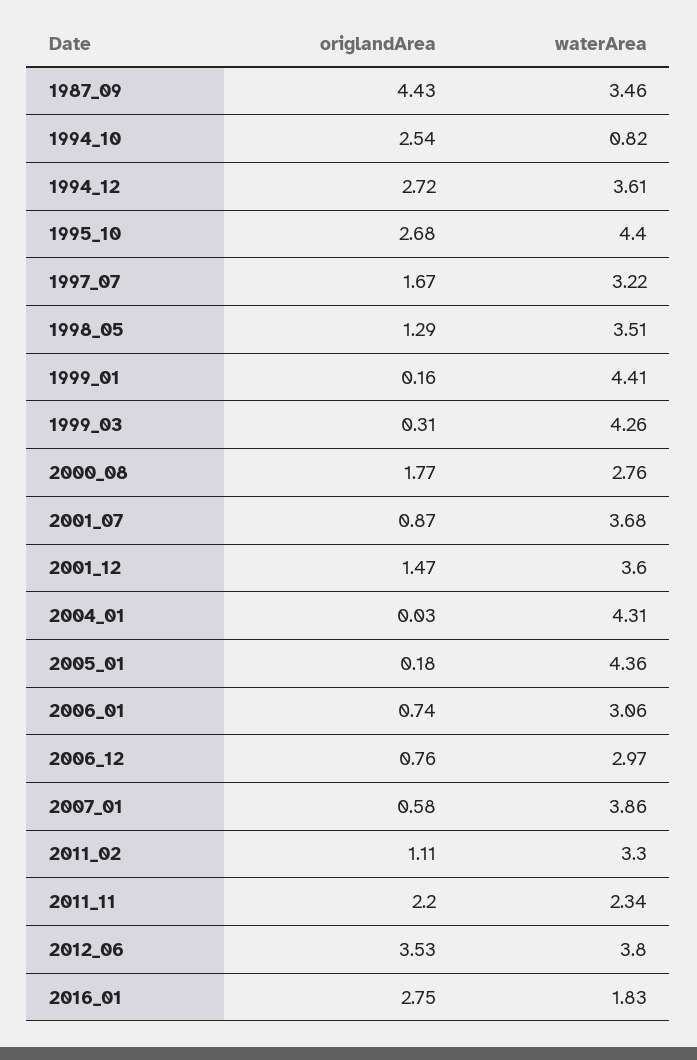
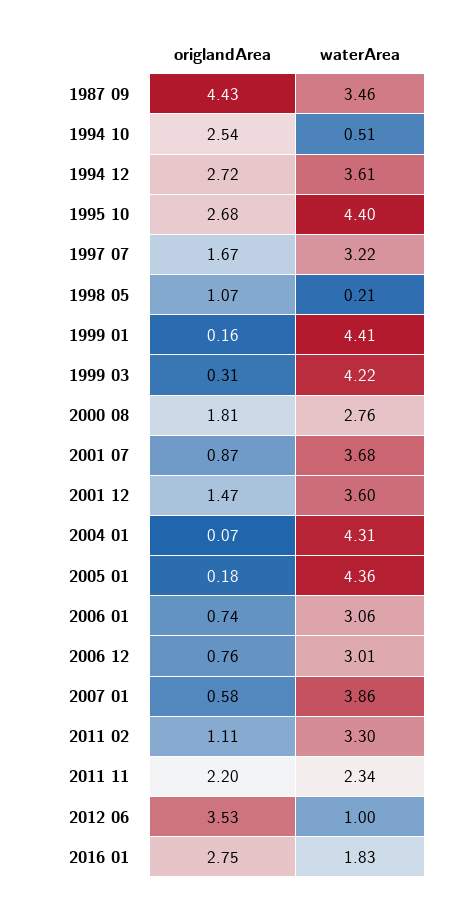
  {
    "origlandArea": {
      "1987_09": 4.43,
      "1994_10": 2.54,
      "1994_12": 2.72,
      "1995_10": 2.68,
      "1997_07": 1.67,
-     "1998_05": 1.29,
+     "1998_05": 1.07,
      "1999_01": 0.16,
      "1999_03": 0.31,
-     "2000_08": 1.77,
+     "2000_08": 1.81,
      "2001_07": 0.87,
      "2001_12": 1.47,
-     "2004_01": 0.03,
+     "2004_01": 0.07,
      "2005_01": 0.18,
      "2006_01": 0.74,
      "2006_12": 0.76,
      "2007_01": 0.58,
      "2011_02": 1.11,
      "2011_11": 2.2,
      "2012_06": 3.53,
      "2016_01": 2.75
    },
    "waterArea": {
      "1987_09": 3.46,
-     "1994_10": 0.82,
+     "1994_10": 0.51,
      "1994_12": 3.61,
      "1995_10": 4.4,
      "1997_07": 3.22,
-     "1998_05": 3.51,
+     "1998_05": 0.21,
      "1999_01": 4.41,
-     "1999_03": 4.26,
+     "1999_03": 4.22,
      "2000_08": 2.76,
      "2001_07": 3.68,
      "2001_12": 3.6,
      "2004_01": 4.31,
      "2005_01": 4.36,
      "2006_01": 3.06,
-     "2006_12": 2.97,
+     "2006_12": 3.01,
      "2007_01": 3.86,
      "2011_02": 3.3,
      "2011_11": 2.34,
-     "2012_06": 3.8,
+     "2012_06": 1,
      "2016_01": 1.83
    }
  }

